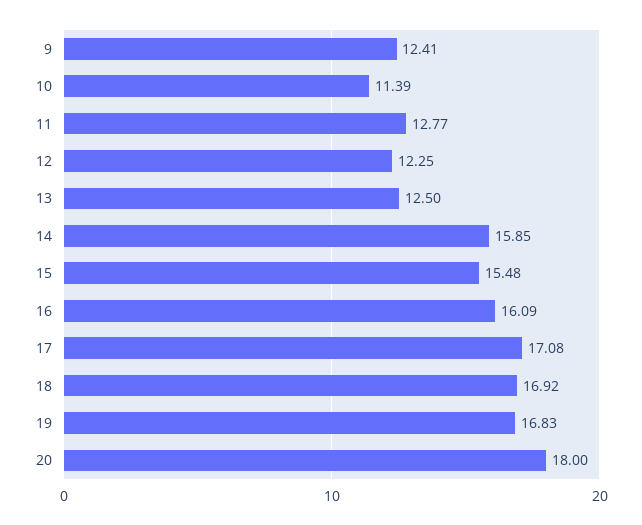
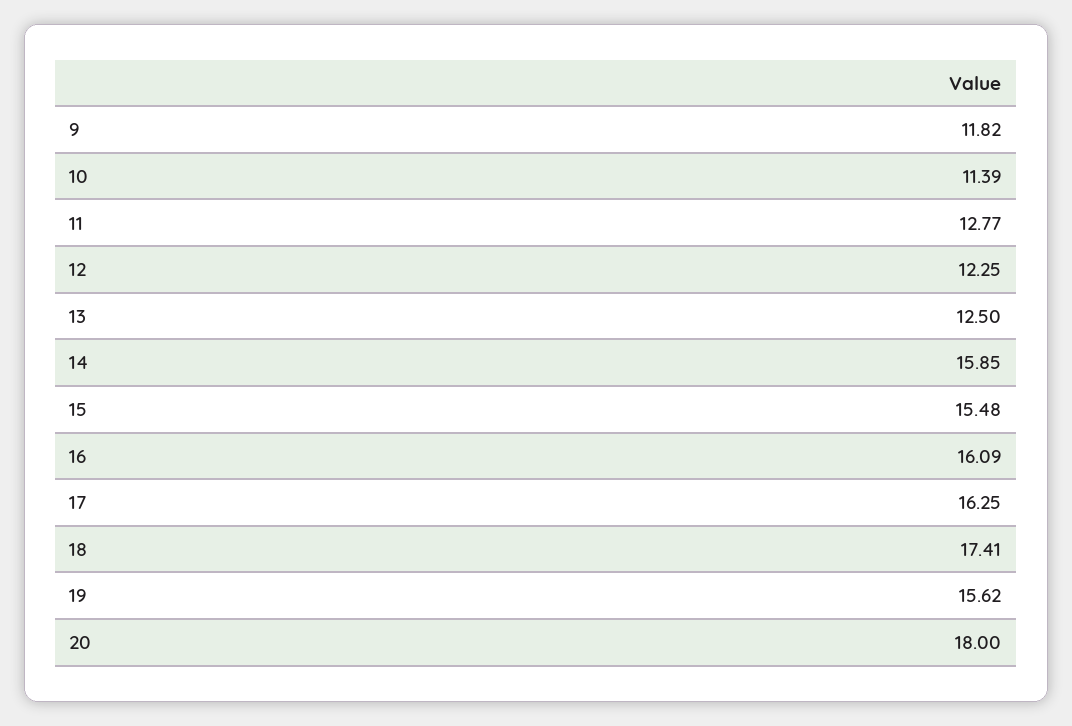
  {
-   "9": 12.41,
+   "9": 11.82,
    "10": 11.39,
    "11": 12.77,
    "12": 12.25,
    "13": 12.5,
    "14": 15.85,
    "15": 15.48,
    "16": 16.09,
-   "17": 17.08,
+   "17": 16.25,
-   "18": 16.92,
+   "18": 17.41,
-   "19": 16.83,
+   "19": 15.62,
    "20": 18
  }

